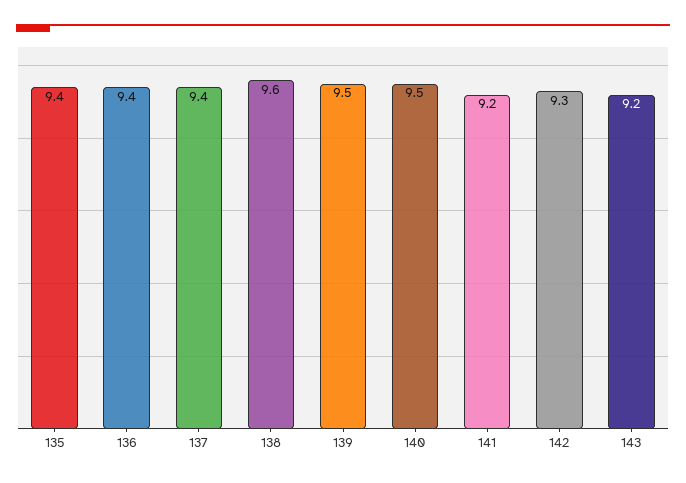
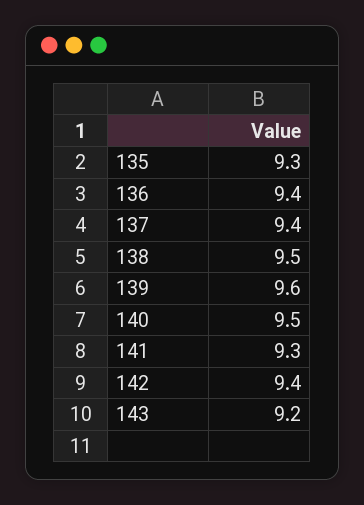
  {
-   "135": 9.4,
+   "135": 9.3,
    "136": 9.4,
    "137": 9.4,
-   "138": 9.6,
+   "138": 9.5,
-   "139": 9.5,
+   "139": 9.6,
    "140": 9.5,
-   "141": 9.2,
+   "141": 9.3,
-   "142": 9.3,
+   "142": 9.4,
    "143": 9.2
  }

